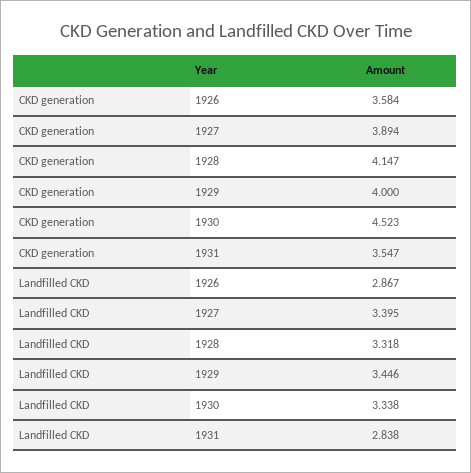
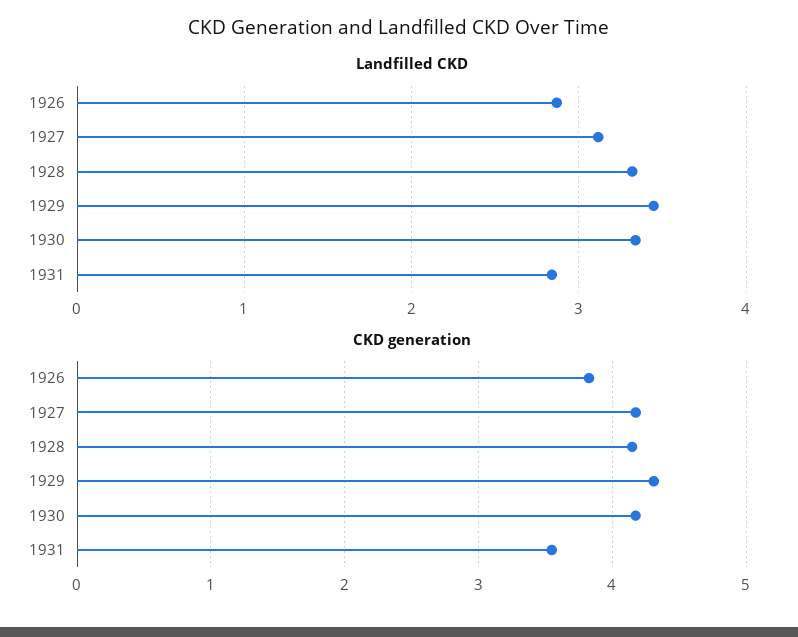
  {
    "CKD generation": {
-     "1926": 3.584,
+     "1926": 3.8,
-     "1927": 3.894,
+     "1927": 4.2,
      "1928": 4.147,
-     "1929": 4,
+     "1929": 4.3,
-     "1930": 4.523,
+     "1930": 4.2,
      "1931": 3.547
    },
    "Landfilled CKD": {
      "1926": 2.867,
-     "1927": 3.395,
+     "1927": 3.1,
      "1928": 3.318,
      "1929": 3.446,
      "1930": 3.338,
      "1931": 2.838
    }
  }

